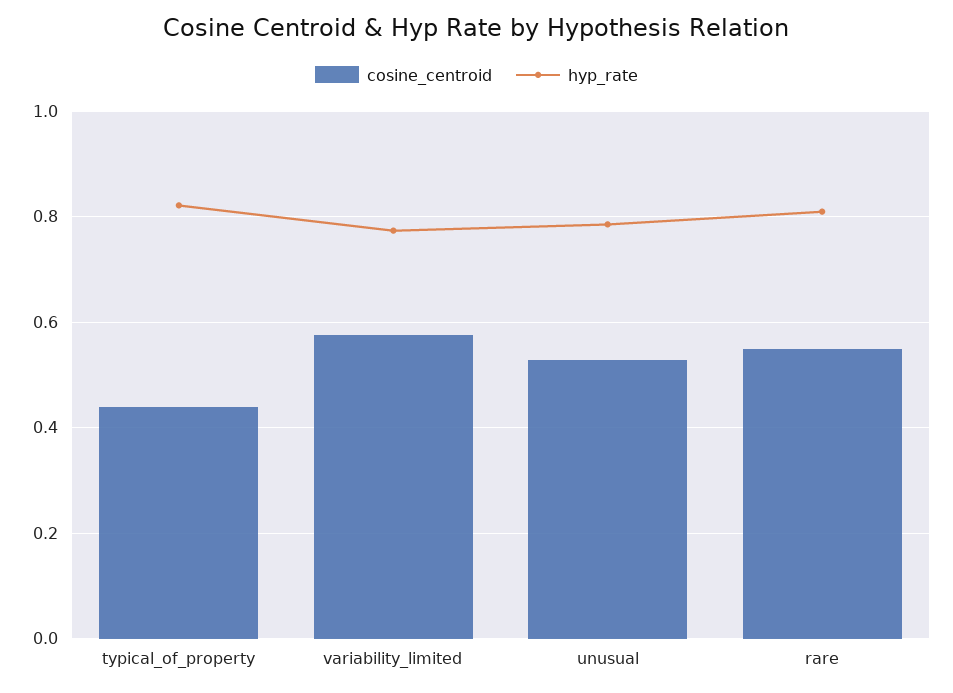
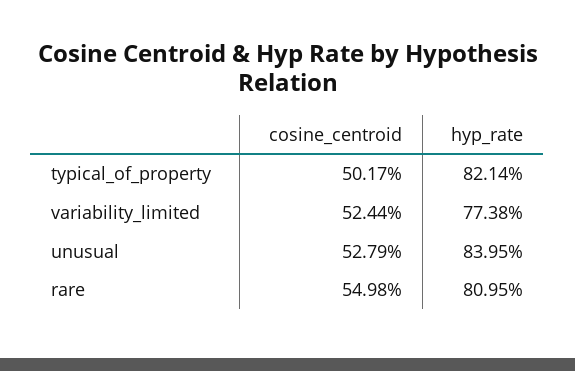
  {
    "cosine_centroid": {
-     "typical_of_property": 0.44,
+     "typical_of_property": 0.5017,
-     "variability_limited": 0.58,
+     "variability_limited": 0.5244,
      "unusual": 0.5279,
      "rare": 0.5498
    },
    "hyp_rate": {
      "typical_of_property": 0.8214,
      "variability_limited": 0.7738,
-     "unusual": 0.78,
+     "unusual": 0.8395,
      "rare": 0.8095
    }
  }

